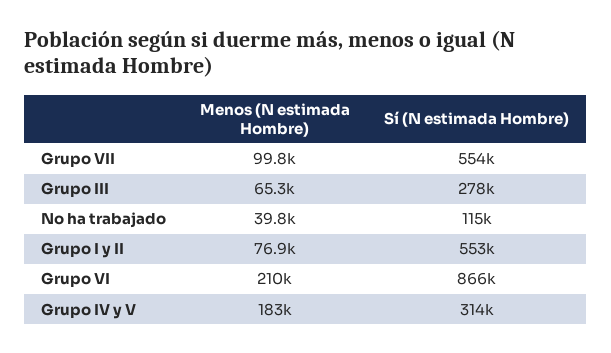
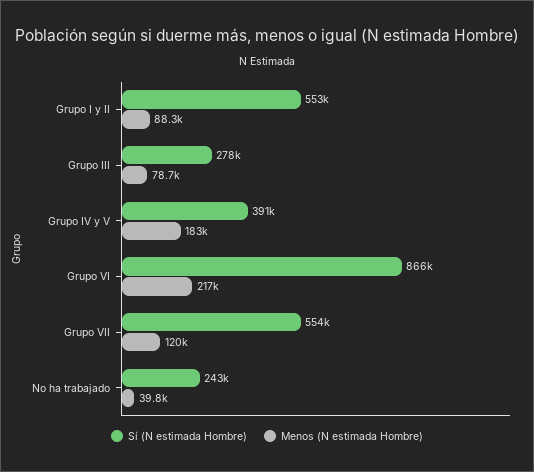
  {
    "Menos (N estimada Hombre)": {
-     "Grupo VII": 99800,
+     "Grupo VII": 120000,
-     "Grupo III": 65300,
+     "Grupo III": 78700,
      "No ha trabajado": 39800,
-     "Grupo I y II": 76900,
+     "Grupo I y II": 88300,
-     "Grupo VI": 210000,
+     "Grupo VI": 217000,
      "Grupo IV y V": 183000
    },
    "Sí (N estimada Hombre)": {
      "Grupo VII": 554000,
      "Grupo III": 278000,
-     "No ha trabajado": 115000,
+     "No ha trabajado": 243000,
      "Grupo I y II": 553000,
      "Grupo VI": 866000,
-     "Grupo IV y V": 314000
+     "Grupo IV y V": 391000
    }
  }

